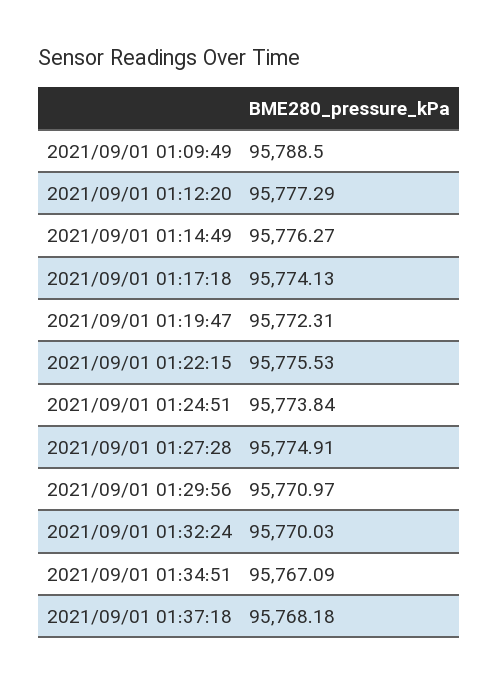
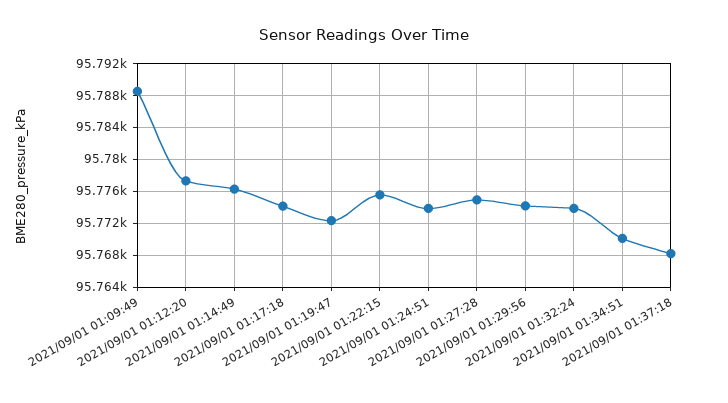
  {
    "2021/09/01 01:09:49": 95788.5,
    "2021/09/01 01:12:20": 95777.29,
    "2021/09/01 01:14:49": 95776.27,
    "2021/09/01 01:17:18": 95774.13,
    "2021/09/01 01:19:47": 95772.31,
    "2021/09/01 01:22:15": 95775.53,
    "2021/09/01 01:24:51": 95773.84,
    "2021/09/01 01:27:28": 95774.91,
-   "2021/09/01 01:29:56": 95770.97,
+   "2021/09/01 01:29:56": 95774,
-   "2021/09/01 01:32:24": 95770.03,
+   "2021/09/01 01:32:24": 95774,
-   "2021/09/01 01:34:51": 95767.09,
+   "2021/09/01 01:34:51": 95770,
    "2021/09/01 01:37:18": 95768.18
  }

